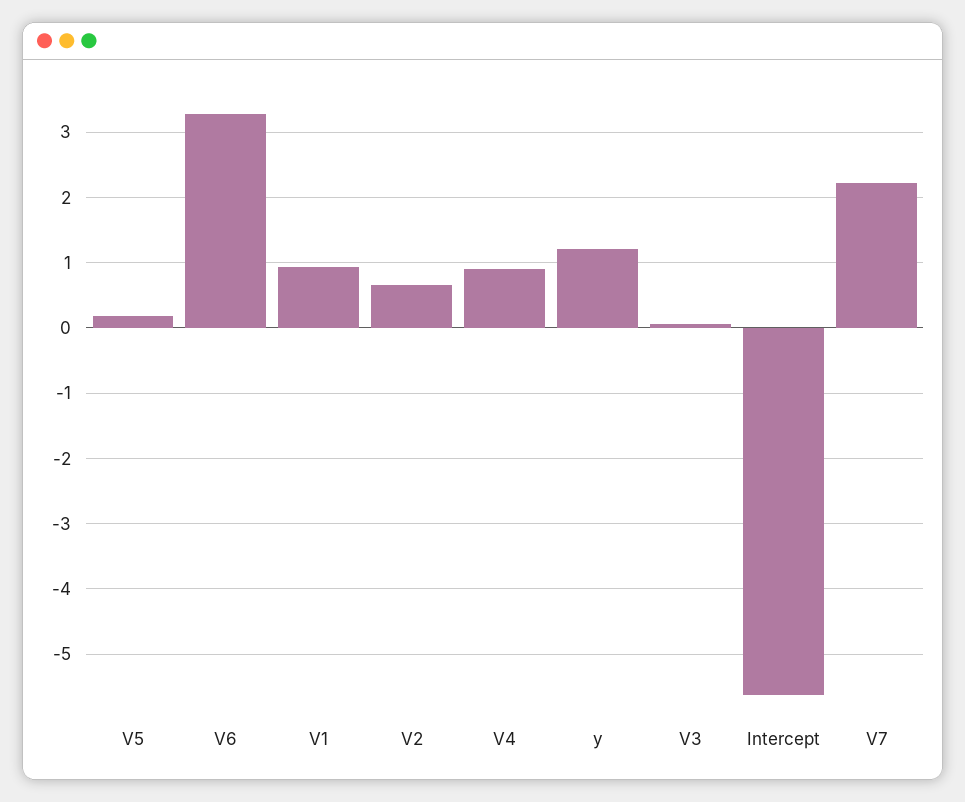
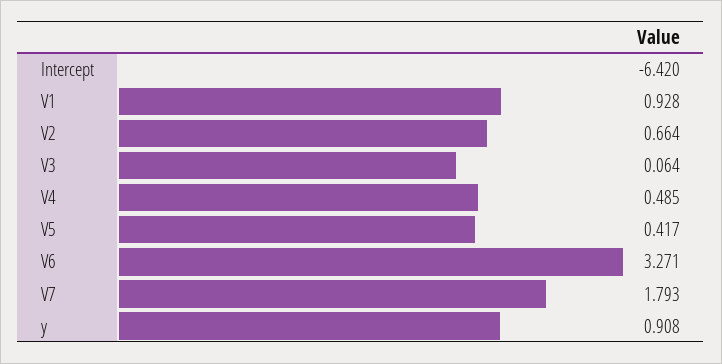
  {
-   "V5": 0.2,
+   "V5": 0.417,
    "V6": 3.271,
    "V1": 0.928,
    "V2": 0.664,
-   "V4": 0.9,
+   "V4": 0.485,
-   "y": 1.2,
+   "y": 0.908,
    "V3": 0.064,
-   "Intercept": -5.6,
+   "Intercept": -6.42,
-   "V7": 2.2
+   "V7": 1.793
  }

